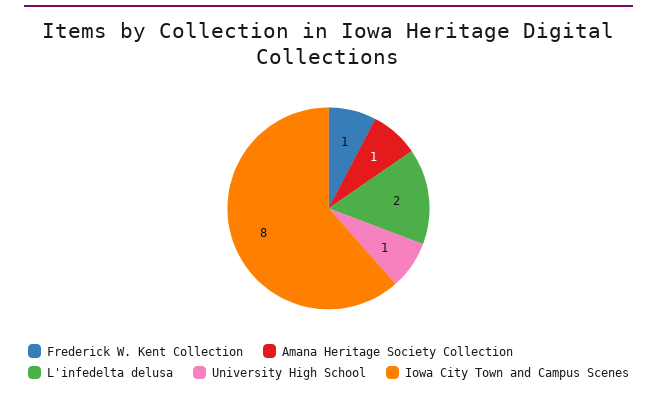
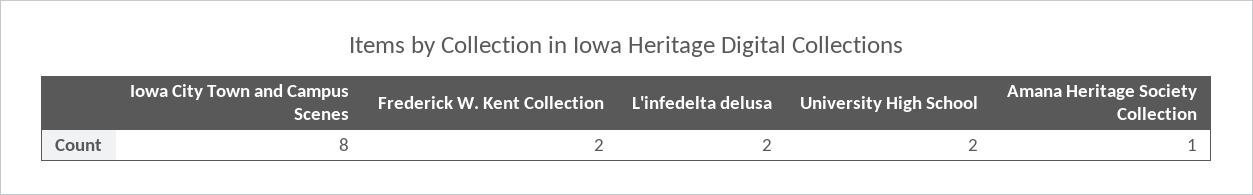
  {
-   "Frederick W. Kent Collection": 1,
+   "Frederick W. Kent Collection": 2,
    "Amana Heritage Society Collection": 1,
    "L'infedelta delusa": 2,
-   "University High School": 1,
+   "University High School": 2,
    "Iowa City Town and Campus Scenes": 8
  }

